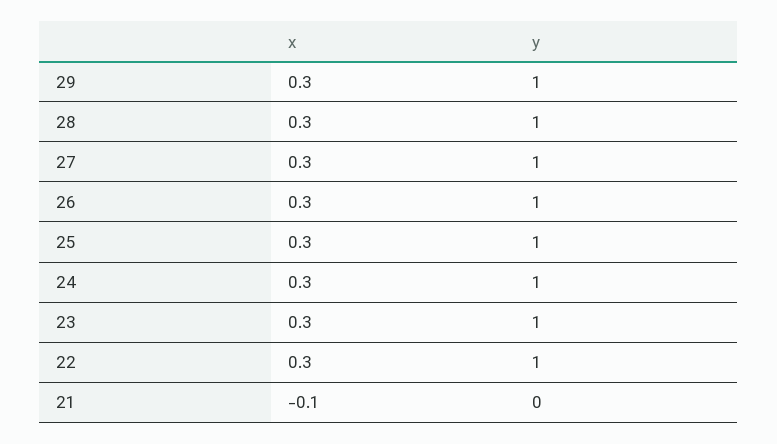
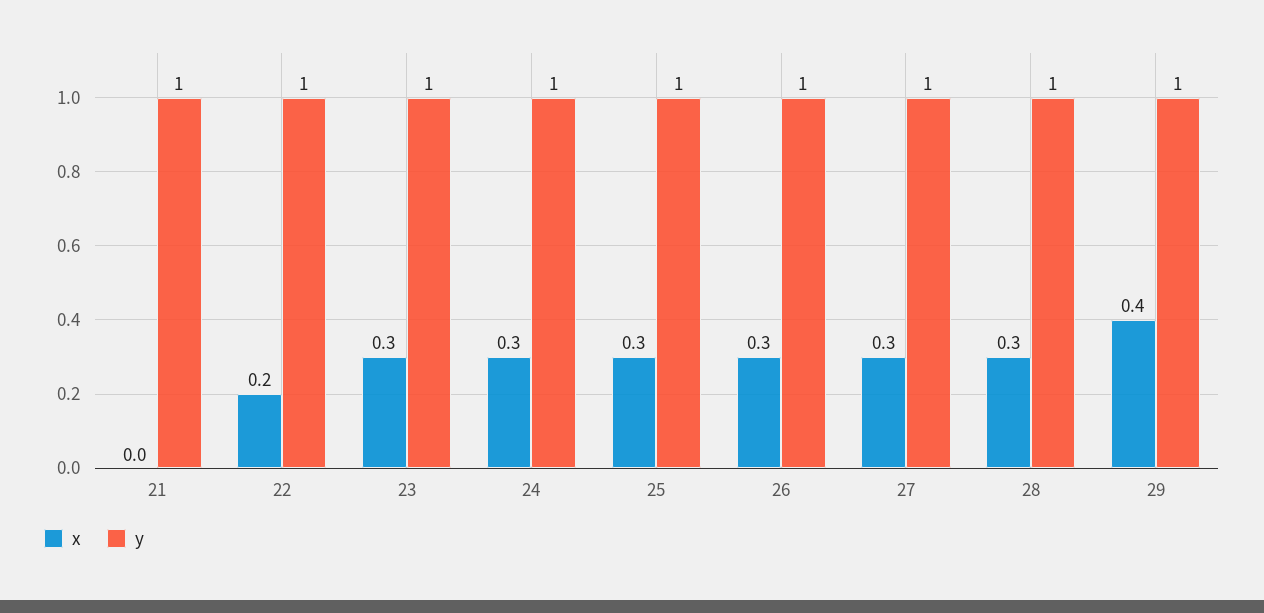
  {
    "x": {
-     "29": 0.3,
+     "29": 0.4,
      "28": 0.3,
      "27": 0.3,
      "26": 0.3,
      "25": 0.3,
      "24": 0.3,
      "23": 0.3,
-     "22": 0.3,
+     "22": 0.2,
-     "21": -0.1
+     "21": 0
    },
    "y": {
      "29": 1,
      "28": 1,
      "27": 1,
      "26": 1,
      "25": 1,
      "24": 1,
      "23": 1,
      "22": 1,
-     "21": 0
+     "21": 1
    }
  }

